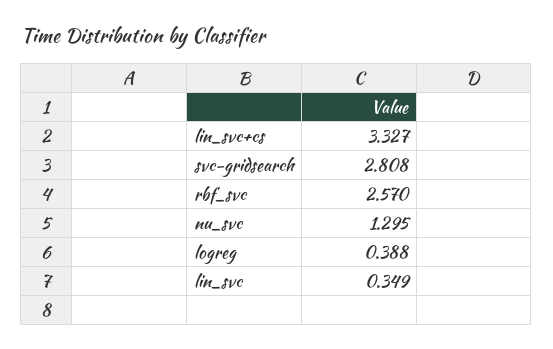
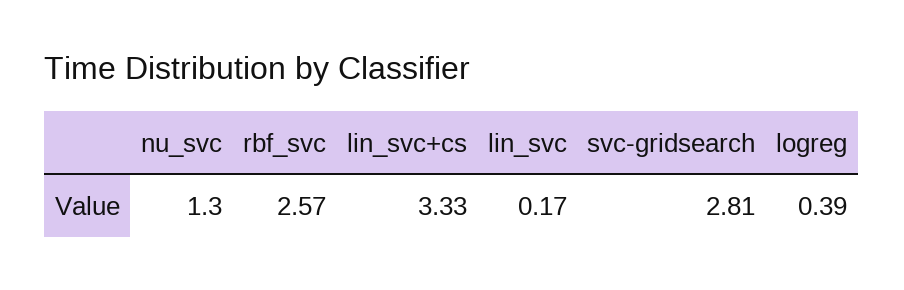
  {
    "lin_svc+cs": 3.327,
    "svc-gridsearch": 2.808,
    "rbf_svc": 2.57,
    "nu_svc": 1.295,
    "logreg": 0.388,
-   "lin_svc": 0.349
+   "lin_svc": 0.17
  }

